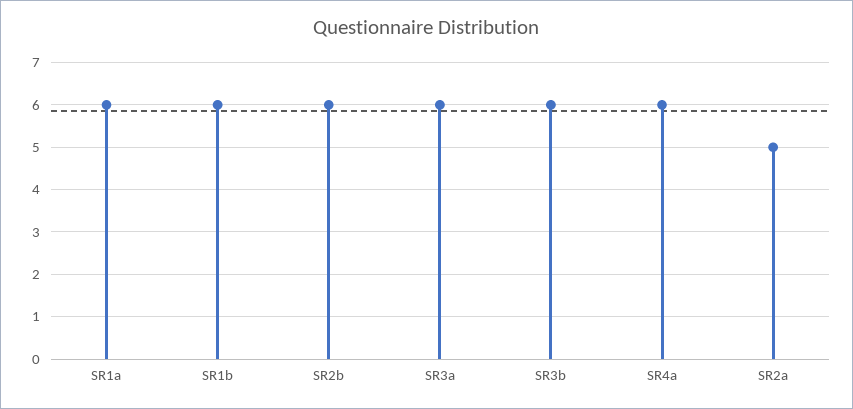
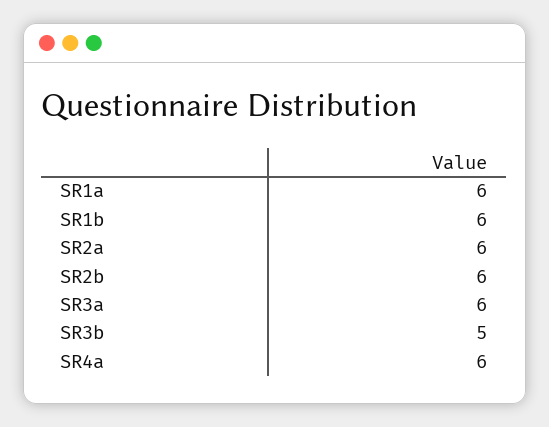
  {
    "SR1a": 6,
    "SR1b": 6,
    "SR2b": 6,
    "SR3a": 6,
-   "SR3b": 6,
+   "SR3b": 5,
    "SR4a": 6,
-   "SR2a": 5
+   "SR2a": 6
  }

